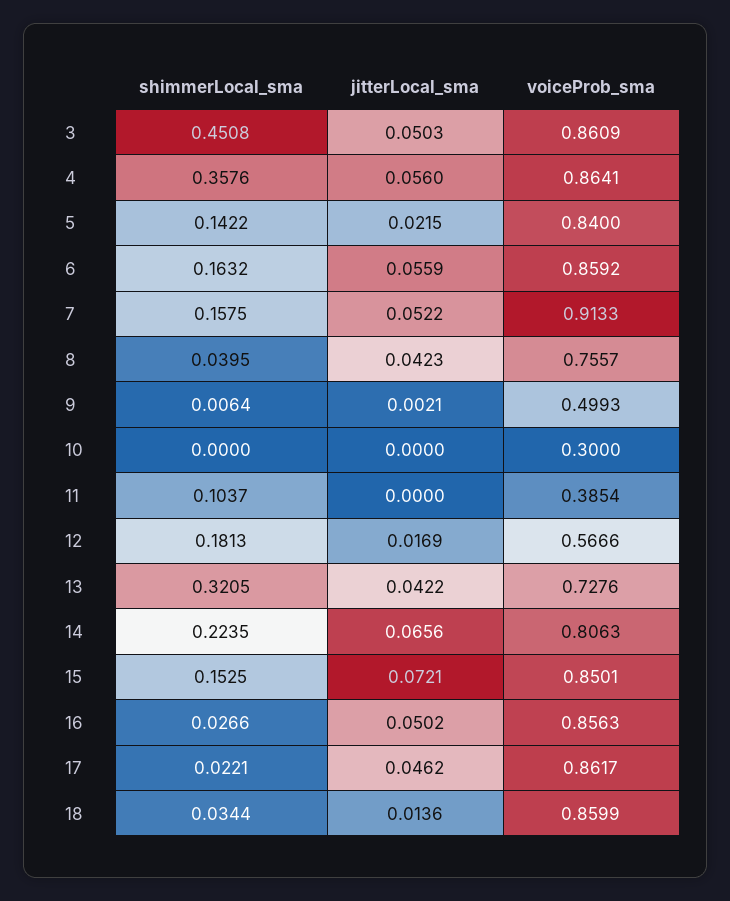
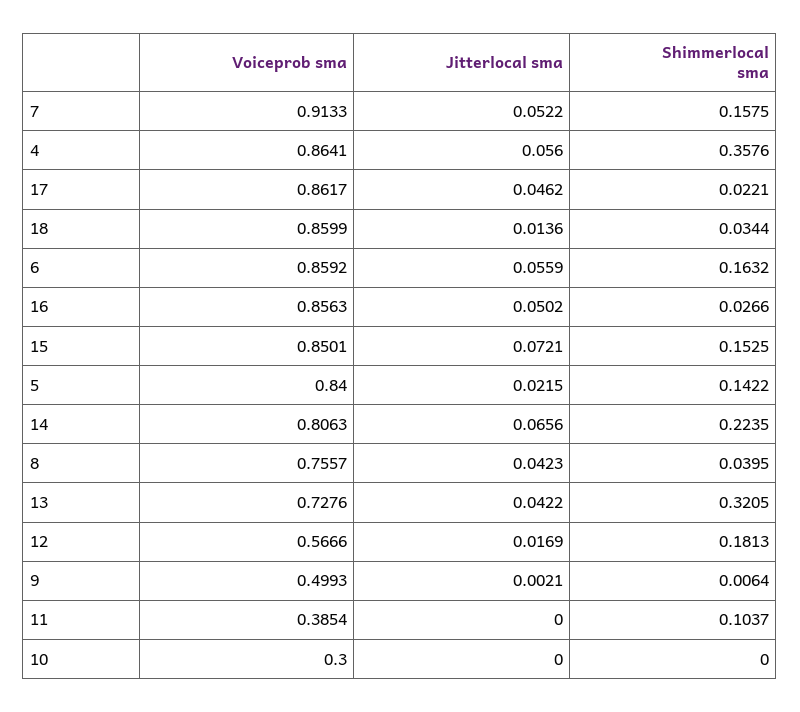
  {
    "shimmerLocal_sma": {
-     "3": 0.4508,
      "4": 0.3576,
      "5": 0.1422,
      "6": 0.1632,
      "7": 0.1575,
      "8": 0.0395,
      "9": 0.0064,
      "10": 0,
      "11": 0.1037,
      "12": 0.1813,
      "13": 0.3205,
      "14": 0.2235,
      "15": 0.1525,
      "16": 0.0266,
      "17": 0.0221,
      "18": 0.0344
    },
    "jitterLocal_sma": {
-     "3": 0.0503,
      "4": 0.056,
      "5": 0.0215,
      "6": 0.0559,
      "7": 0.0522,
      "8": 0.0423,
      "9": 0.0021,
      "10": 0,
      "11": 0,
      "12": 0.0169,
      "13": 0.0422,
      "14": 0.0656,
      "15": 0.0721,
      "16": 0.0502,
      "17": 0.0462,
      "18": 0.0136
    },
    "voiceProb_sma": {
-     "3": 0.8609,
      "4": 0.8641,
      "5": 0.84,
      "6": 0.8592,
      "7": 0.9133,
      "8": 0.7557,
      "9": 0.4993,
      "10": 0.3,
      "11": 0.3854,
      "12": 0.5666,
      "13": 0.7276,
      "14": 0.8063,
      "15": 0.8501,
      "16": 0.8563,
      "17": 0.8617,
      "18": 0.8599
    }
  }

